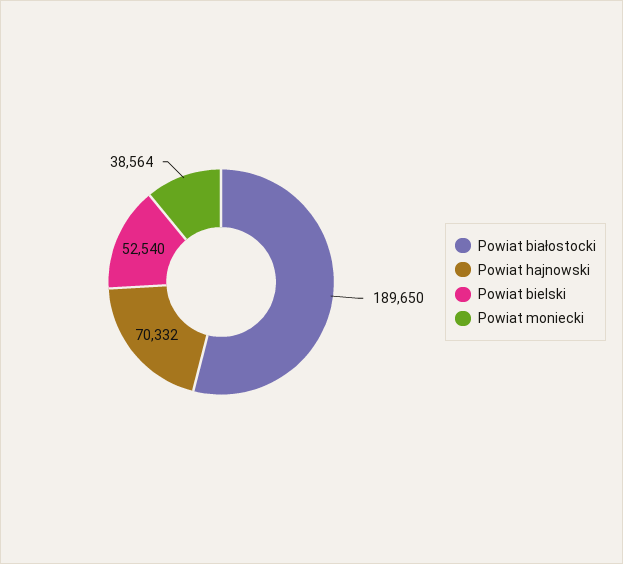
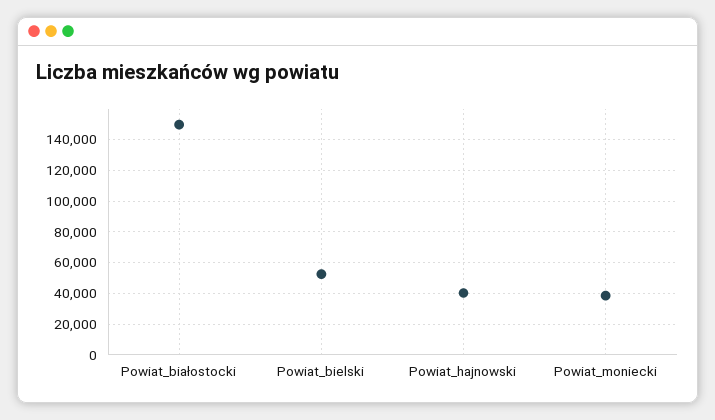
  {
-   "Powiat białostocki": 189650,
+   "Powiat białostocki": 150000,
-   "Powiat hajnowski": 70332,
+   "Powiat hajnowski": 40000,
    "Powiat bielski": 52540,
    "Powiat moniecki": 38564
  }

